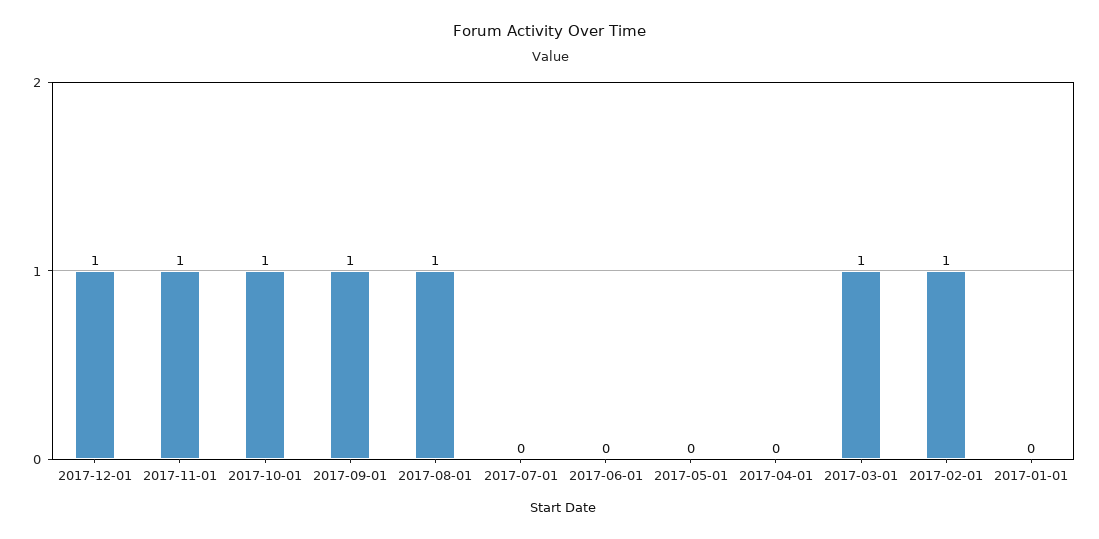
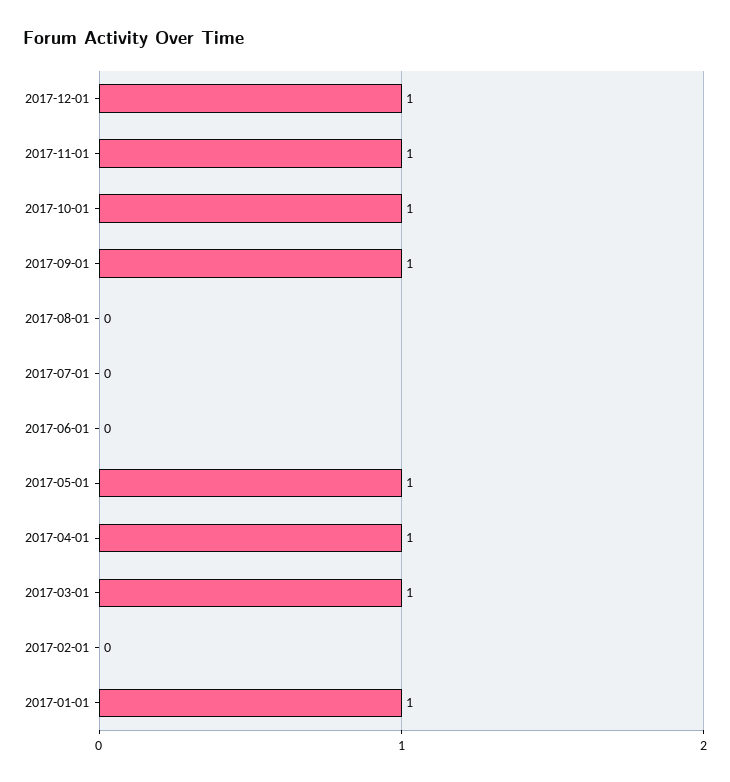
  {
    "2017-12-01": 1,
    "2017-11-01": 1,
    "2017-10-01": 1,
    "2017-09-01": 1,
-   "2017-08-01": 1,
+   "2017-08-01": 0,
    "2017-07-01": 0,
    "2017-06-01": 0,
-   "2017-05-01": 0,
+   "2017-05-01": 1,
-   "2017-04-01": 0,
+   "2017-04-01": 1,
    "2017-03-01": 1,
-   "2017-02-01": 1,
+   "2017-02-01": 0,
-   "2017-01-01": 0
+   "2017-01-01": 1
  }

